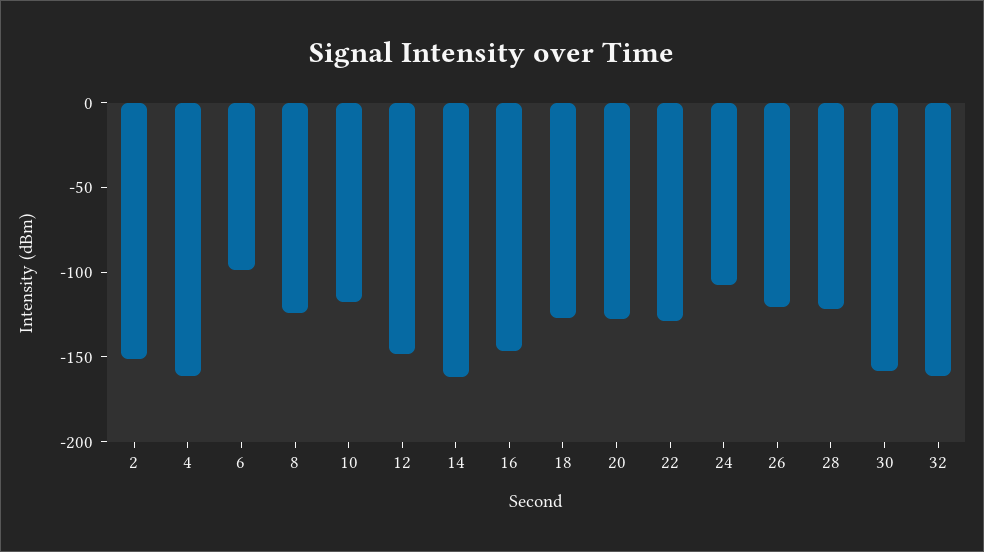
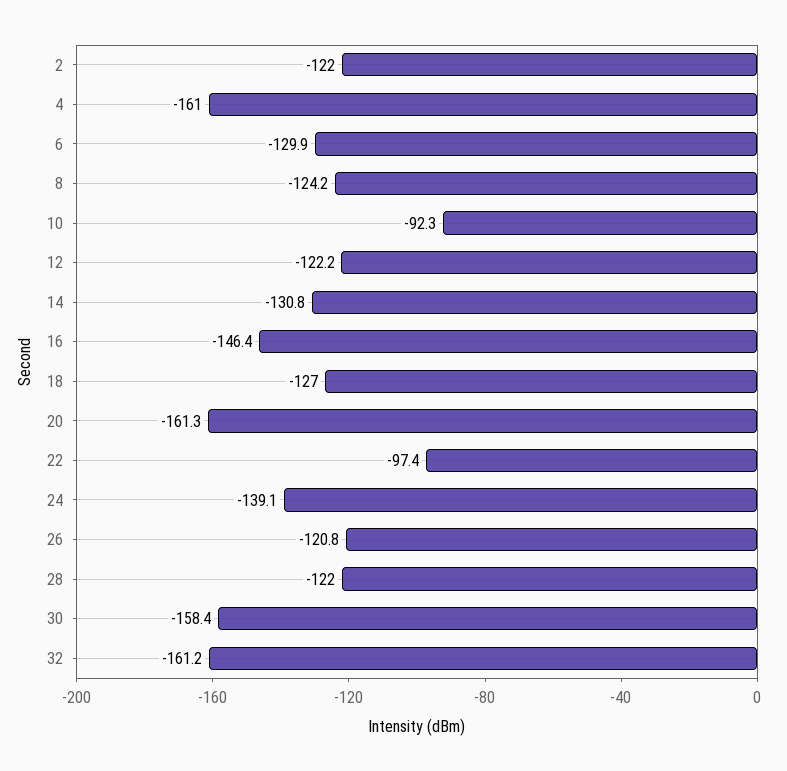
  {
-   "2": -150,
+   "2": -122,
    "4": -161,
-   "6": -100,
+   "6": -129.9,
    "8": -124.2,
-   "10": -120,
+   "10": -92.3,
-   "12": -150,
+   "12": -122.2,
-   "14": -160,
+   "14": -130.8,
    "16": -146.4,
    "18": -127,
-   "20": -130,
+   "20": -161.3,
-   "22": -130,
+   "22": -97.4,
-   "24": -110,
+   "24": -139.1,
    "26": -120.8,
    "28": -122,
    "30": -158.4,
    "32": -161.2
  }

